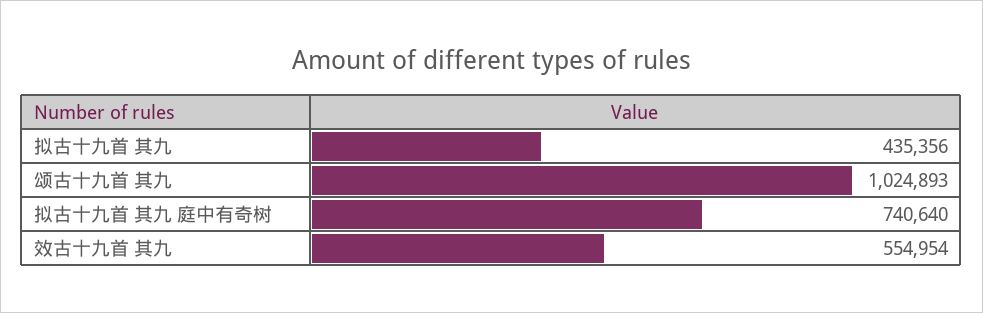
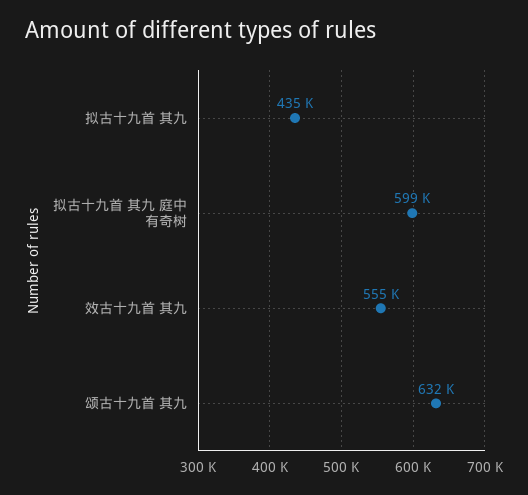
  {
    "拟古十九首 其九": 435356,
-   "颂古十九首 其九": 1024893,
+   "颂古十九首 其九": 632000,
-   "拟古十九首 其九 庭中有奇树": 740640,
+   "拟古十九首 其九 庭中有奇树": 599000,
    "效古十九首 其九": 554954
  }

